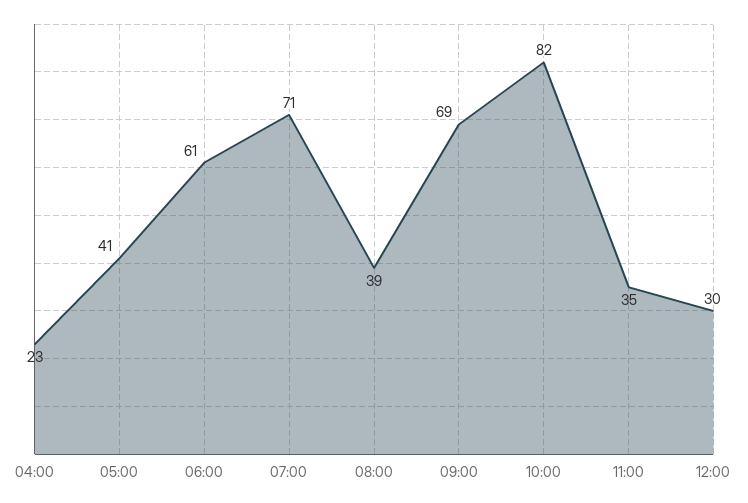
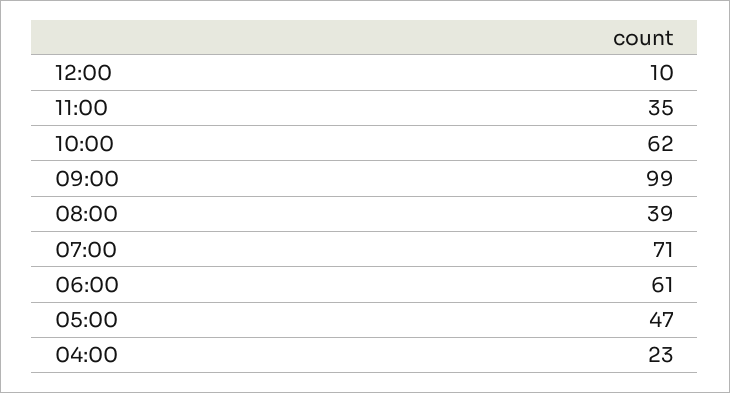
  {
    "04:00": 23,
-   "05:00": 41,
+   "05:00": 47,
    "06:00": 61,
    "07:00": 71,
    "08:00": 39,
-   "09:00": 69,
+   "09:00": 99,
-   "10:00": 82,
+   "10:00": 62,
    "11:00": 35,
-   "12:00": 30
+   "12:00": 10
  }

